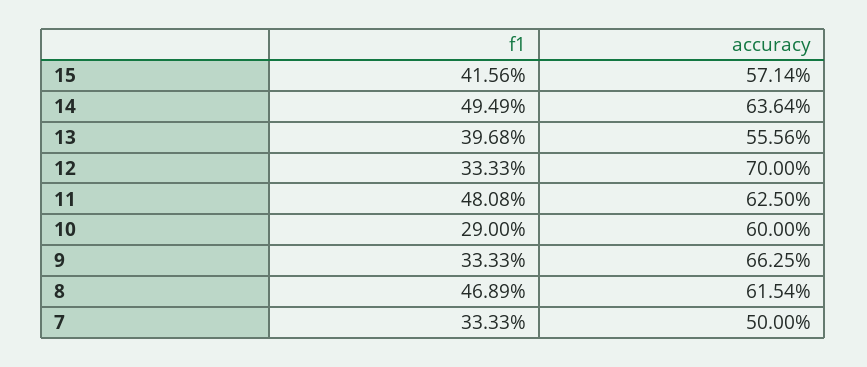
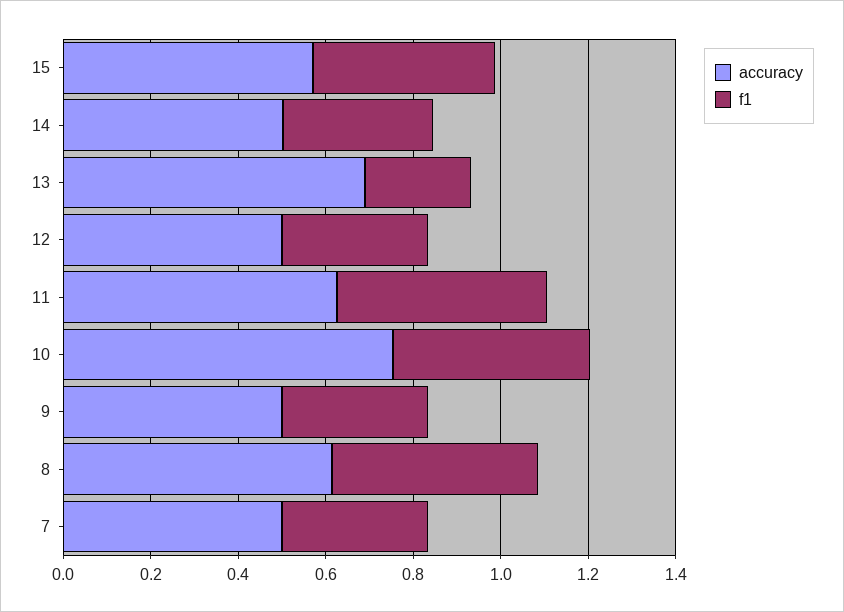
  {
    "f1": {
      "15": 0.4156,
-     "14": 0.4949,
+     "14": 0.35,
-     "13": 0.3968,
+     "13": 0.25,
      "12": 0.3333,
      "11": 0.4808,
-     "10": 0.29,
+     "10": 0.45,
      "9": 0.3333,
      "8": 0.4689,
      "7": 0.3333
    },
    "accuracy": {
      "15": 0.5714,
-     "14": 0.6364,
+     "14": 0.5,
-     "13": 0.5556,
+     "13": 0.7,
-     "12": 0.7,
+     "12": 0.5,
      "11": 0.625,
-     "10": 0.6,
+     "10": 0.75,
-     "9": 0.6625,
+     "9": 0.5,
      "8": 0.6154,
      "7": 0.5
    }
  }

